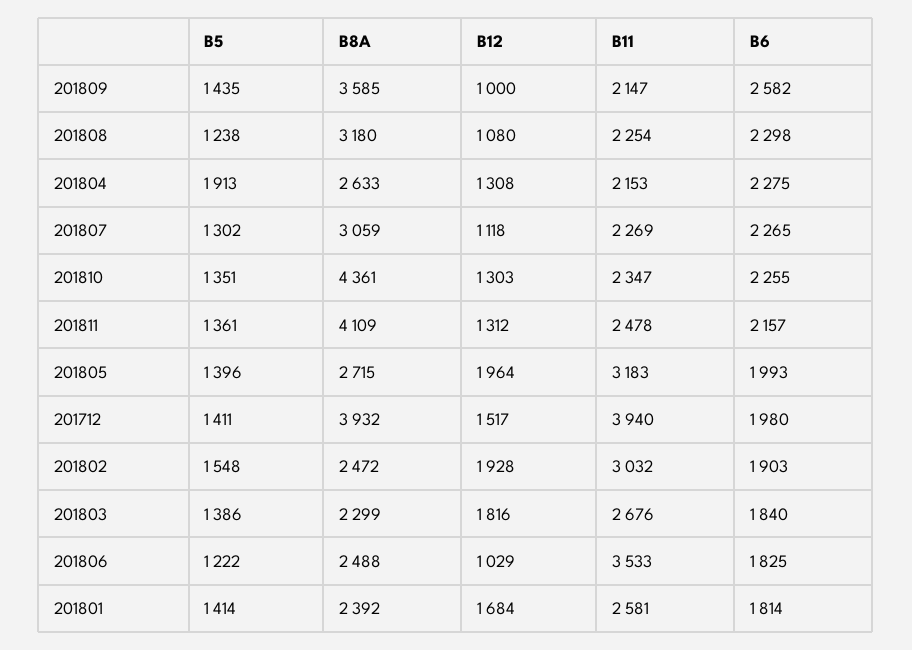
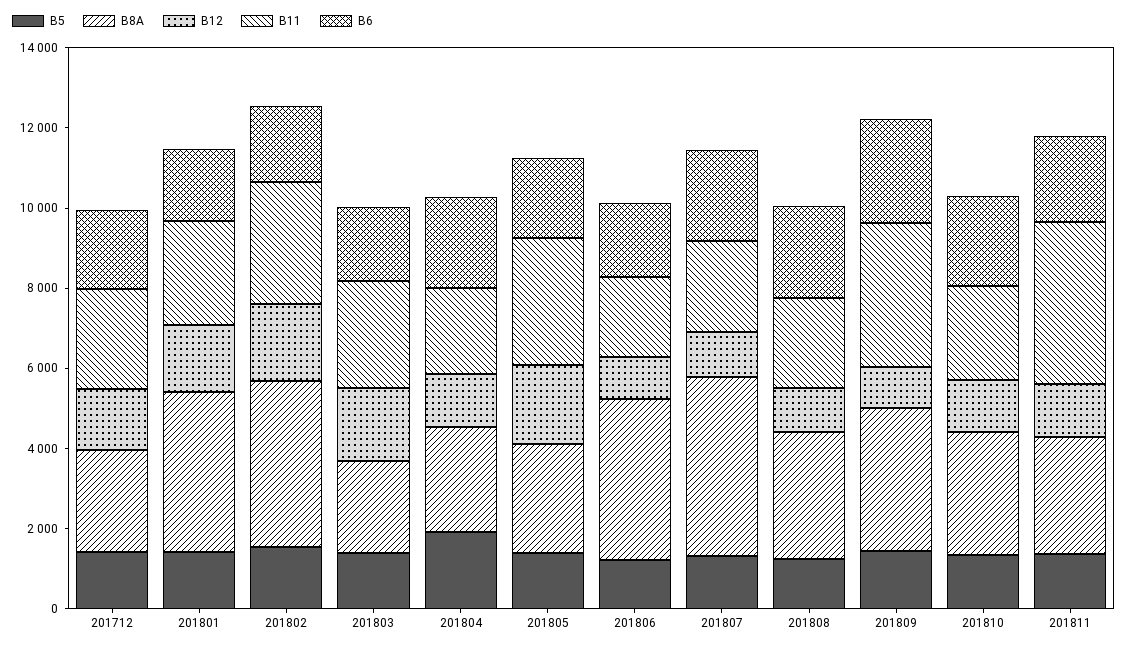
  {
    "B5": {
      "201809": 1435,
      "201808": 1238,
      "201804": 1913,
      "201807": 1302,
      "201810": 1351,
      "201811": 1361,
      "201805": 1396,
      "201712": 1411,
      "201802": 1548,
      "201803": 1386,
      "201806": 1222,
      "201801": 1414
    },
    "B8A": {
      "201809": 3585,
      "201808": 3180,
      "201804": 2633,
-     "201807": 3059,
+     "201807": 4500,
-     "201810": 4361,
+     "201810": 3000,
-     "201811": 4109,
+     "201811": 3000,
      "201805": 2715,
-     "201712": 3932,
+     "201712": 2500,
-     "201802": 2472,
+     "201802": 4000,
      "201803": 2299,
-     "201806": 2488,
+     "201806": 4000,
-     "201801": 2392
+     "201801": 4000
    },
    "B12": {
      "201809": 1000,
      "201808": 1080,
      "201804": 1308,
      "201807": 1118,
      "201810": 1303,
      "201811": 1312,
      "201805": 1964,
      "201712": 1517,
      "201802": 1928,
      "201803": 1816,
      "201806": 1029,
      "201801": 1684
    },
    "B11": {
-     "201809": 2147,
+     "201809": 3500,
      "201808": 2254,
      "201804": 2153,
      "201807": 2269,
      "201810": 2347,
-     "201811": 2478,
+     "201811": 4000,
      "201805": 3183,
-     "201712": 3940,
+     "201712": 2500,
      "201802": 3032,
      "201803": 2676,
-     "201806": 3533,
+     "201806": 2000,
      "201801": 2581
    },
    "B6": {
      "201809": 2582,
      "201808": 2298,
      "201804": 2275,
      "201807": 2265,
      "201810": 2255,
      "201811": 2157,
      "201805": 1993,
      "201712": 1980,
      "201802": 1903,
      "201803": 1840,
      "201806": 1825,
      "201801": 1814
    }
  }

